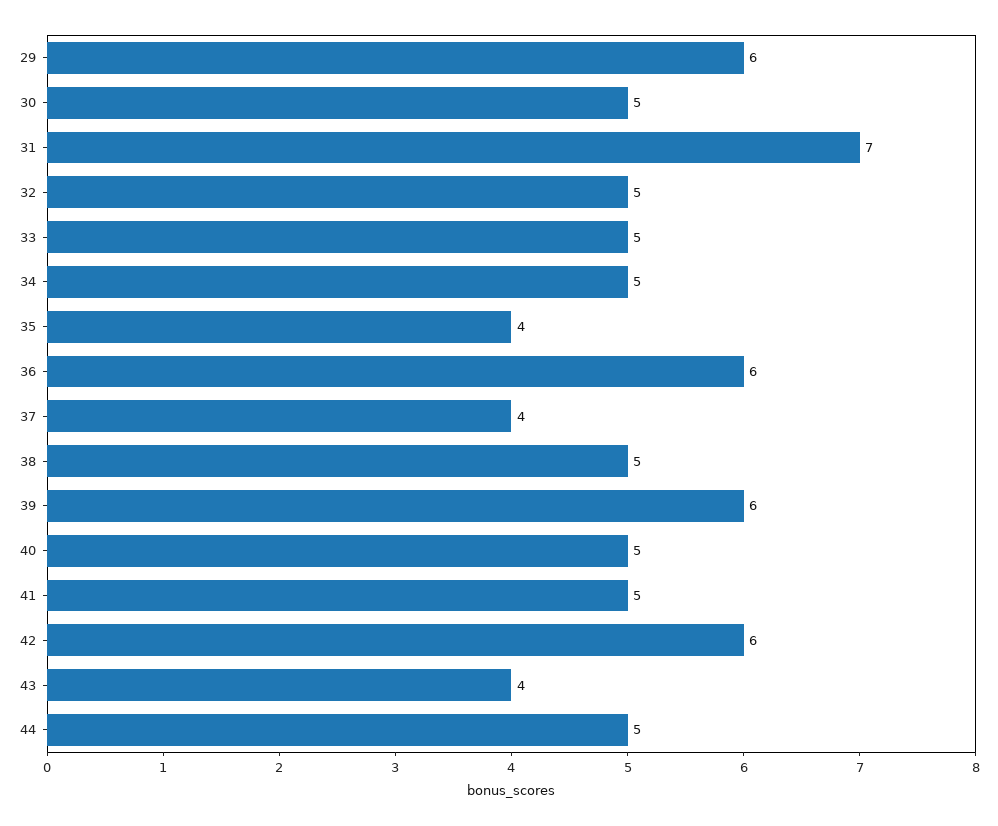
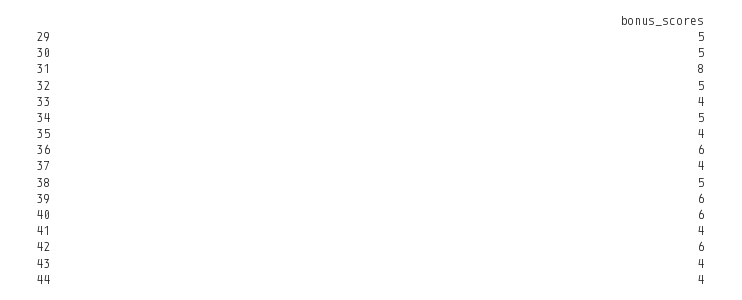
  {
-   "29": 6,
+   "29": 5,
    "30": 5,
-   "31": 7,
+   "31": 8,
    "32": 5,
-   "33": 5,
+   "33": 4,
    "34": 5,
    "35": 4,
    "36": 6,
    "37": 4,
    "38": 5,
    "39": 6,
-   "40": 5,
+   "40": 6,
-   "41": 5,
+   "41": 4,
    "42": 6,
    "43": 4,
-   "44": 5
+   "44": 4
  }

